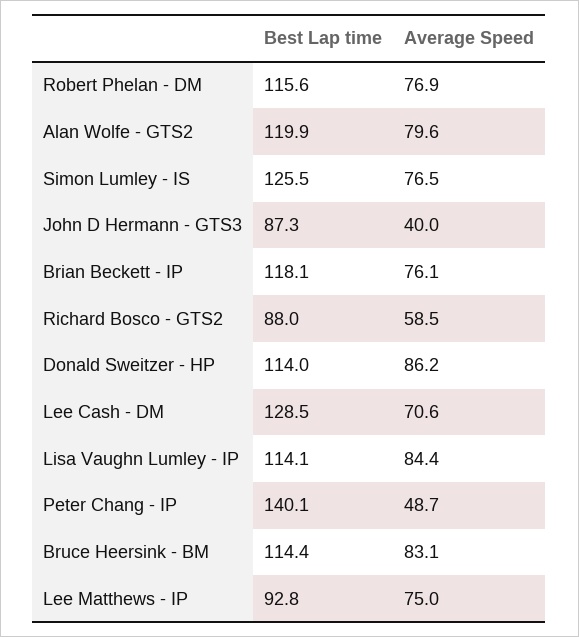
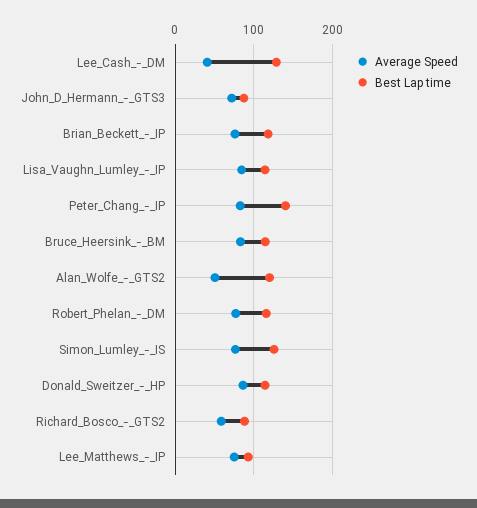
  {
    "Best Lap time": {
      "Robert Phelan - DM": 115.6,
      "Alan Wolfe - GTS2": 119.9,
      "Simon Lumley - IS": 125.5,
      "John D Hermann - GTS3": 87.3,
      "Brian Beckett - IP": 118.1,
      "Richard Bosco - GTS2": 88,
      "Donald Sweitzer - HP": 114,
      "Lee Cash - DM": 128.5,
      "Lisa Vaughn Lumley - IP": 114.1,
      "Peter Chang - IP": 140.1,
      "Bruce Heersink - BM": 114.4,
      "Lee Matthews - IP": 92.8
    },
    "Average Speed": {
      "Robert Phelan - DM": 76.9,
-     "Alan Wolfe - GTS2": 79.6,
+     "Alan Wolfe - GTS2": 50,
      "Simon Lumley - IS": 76.5,
-     "John D Hermann - GTS3": 40,
+     "John D Hermann - GTS3": 70,
      "Brian Beckett - IP": 76.1,
      "Richard Bosco - GTS2": 58.5,
      "Donald Sweitzer - HP": 86.2,
-     "Lee Cash - DM": 70.6,
+     "Lee Cash - DM": 40,
      "Lisa Vaughn Lumley - IP": 84.4,
-     "Peter Chang - IP": 48.7,
+     "Peter Chang - IP": 80,
      "Bruce Heersink - BM": 83.1,
      "Lee Matthews - IP": 75
    }
  }

